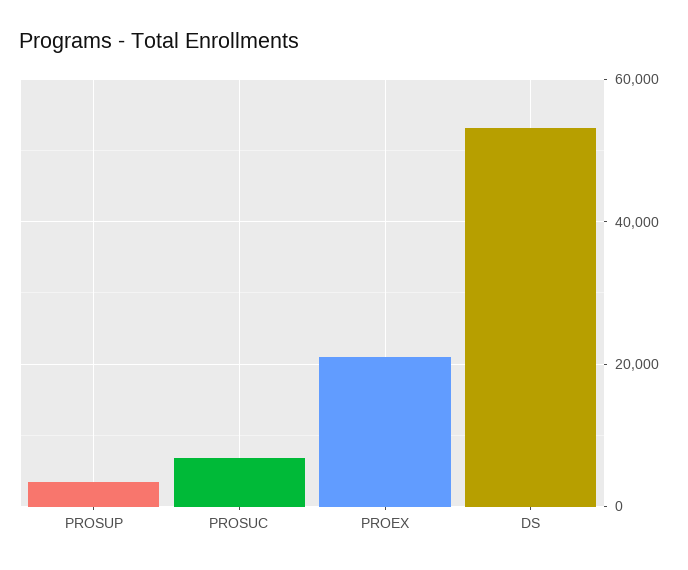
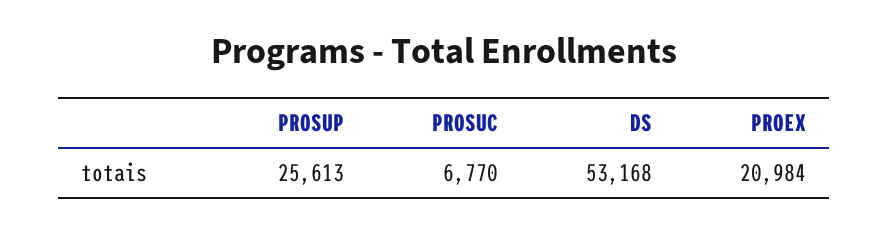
  {
-   "PROSUP": 4000,
+   "PROSUP": 25613,
    "PROSUC": 6770,
    "PROEX": 20984,
    "DS": 53168
  }

